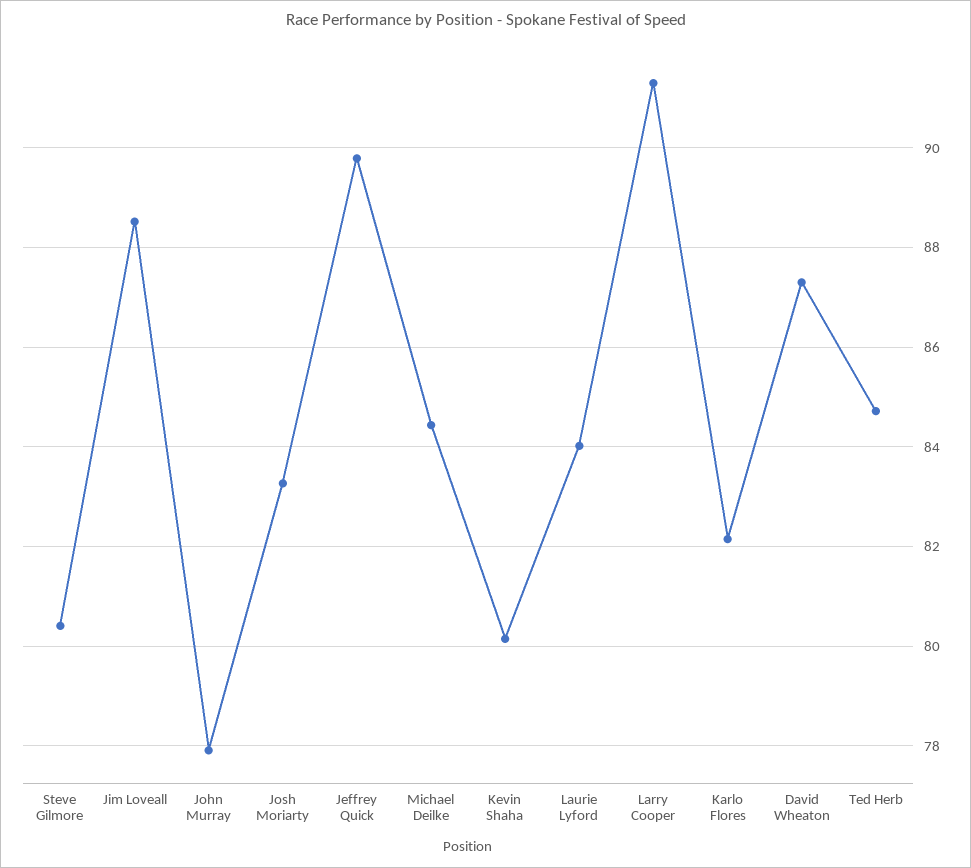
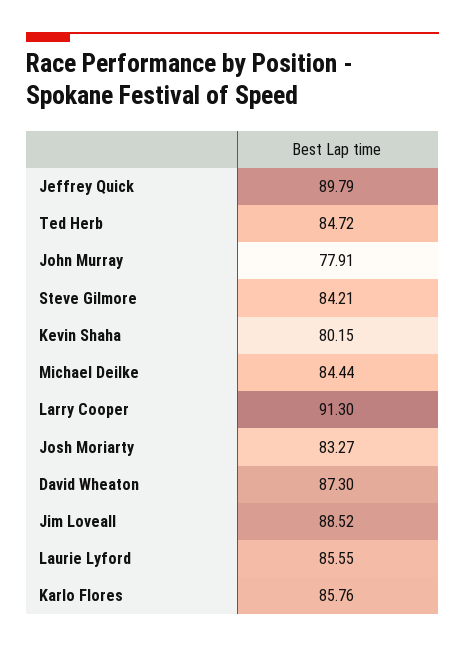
  {
-   "Steve Gilmore": 80.4,
+   "Steve Gilmore": 84.21,
    "Jim Loveall": 88.52,
    "John Murray": 77.91,
    "Josh Moriarty": 83.27,
    "Jeffrey Quick": 89.79,
    "Michael Deilke": 84.44,
    "Kevin Shaha": 80.15,
-   "Laurie Lyford": 84,
+   "Laurie Lyford": 85.55,
    "Larry Cooper": 91.3,
-   "Karlo Flores": 82.2,
+   "Karlo Flores": 85.76,
    "David Wheaton": 87.3,
    "Ted Herb": 84.72
  }

